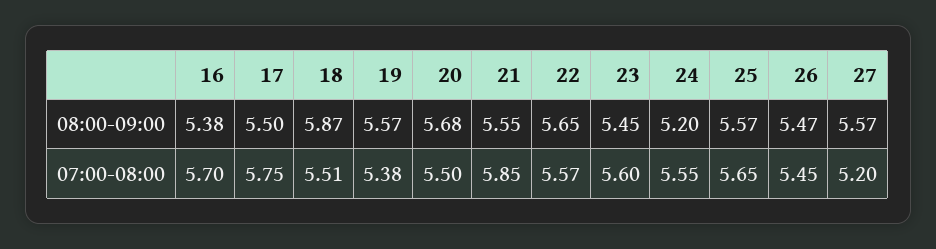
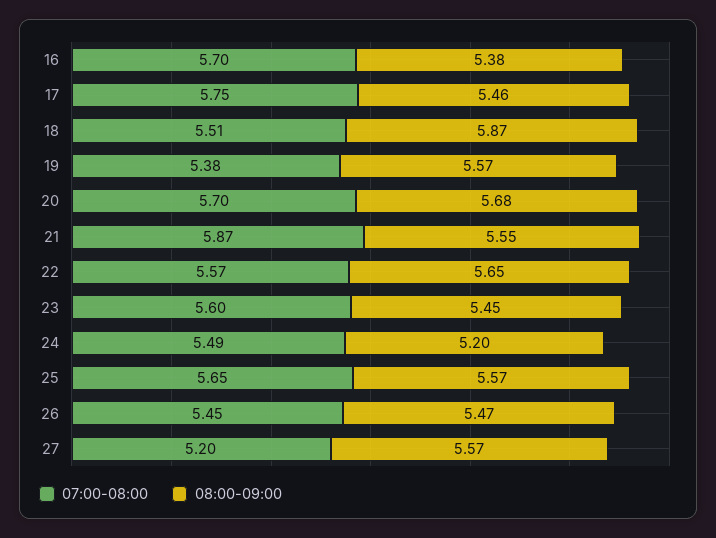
  {
    "08:00-09:00": {
      "16": 5.38,
-     "17": 5.5,
+     "17": 5.46,
      "18": 5.87,
      "19": 5.57,
      "20": 5.68,
      "21": 5.55,
      "22": 5.65,
      "23": 5.45,
      "24": 5.2,
      "25": 5.57,
      "26": 5.47,
      "27": 5.57
    },
    "07:00-08:00": {
      "16": 5.7,
      "17": 5.75,
      "18": 5.51,
      "19": 5.38,
-     "20": 5.5,
+     "20": 5.7,
-     "21": 5.85,
+     "21": 5.87,
      "22": 5.57,
      "23": 5.6,
-     "24": 5.55,
+     "24": 5.49,
      "25": 5.65,
      "26": 5.45,
      "27": 5.2
    }
  }

